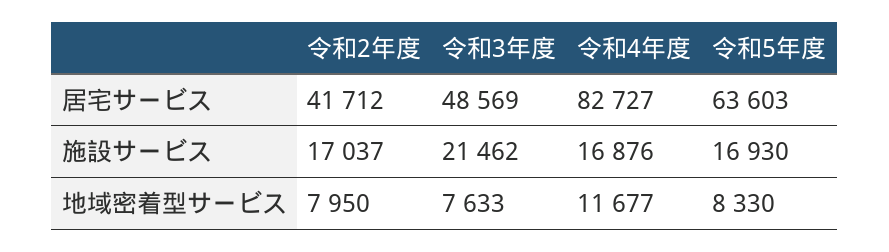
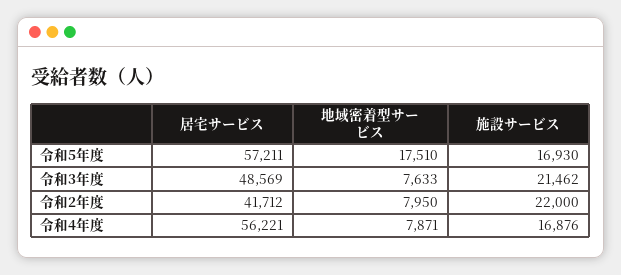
  {
    "令和2年度": {
      "居宅サービス": 41712,
-     "施設サービス": 17037,
+     "施設サービス": 22000,
      "地域密着型サービス": 7950
    },
    "令和3年度": {
      "居宅サービス": 48569,
      "施設サービス": 21462,
      "地域密着型サービス": 7633
    },
    "令和4年度": {
-     "居宅サービス": 82727,
+     "居宅サービス": 56221,
      "施設サービス": 16876,
-     "地域密着型サービス": 11677
+     "地域密着型サービス": 7871
    },
    "令和5年度": {
-     "居宅サービス": 63603,
+     "居宅サービス": 57211,
      "施設サービス": 16930,
-     "地域密着型サービス": 8330
+     "地域密着型サービス": 17510
    }
  }

